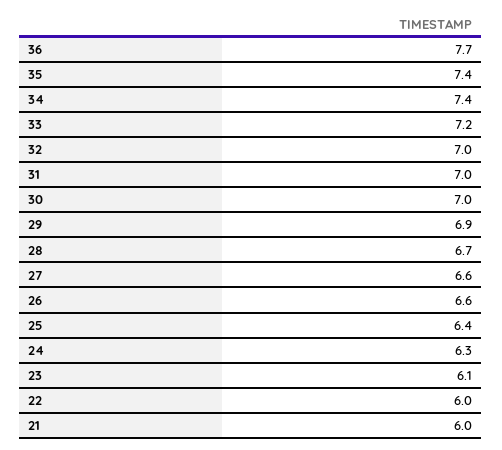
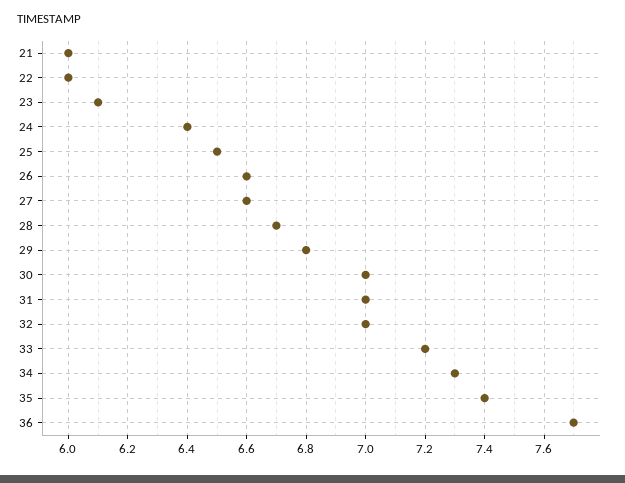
  {
    "36": 7.7,
    "35": 7.4,
-   "34": 7.4,
+   "34": 7.3,
    "33": 7.2,
    "32": 7,
    "31": 7,
    "30": 7,
-   "29": 6.9,
+   "29": 6.8,
    "28": 6.7,
    "27": 6.6,
    "26": 6.6,
-   "25": 6.4,
+   "25": 6.5,
-   "24": 6.3,
+   "24": 6.4,
    "23": 6.1,
    "22": 6,
    "21": 6
  }

